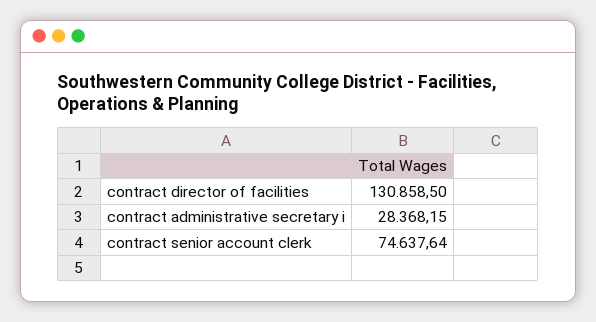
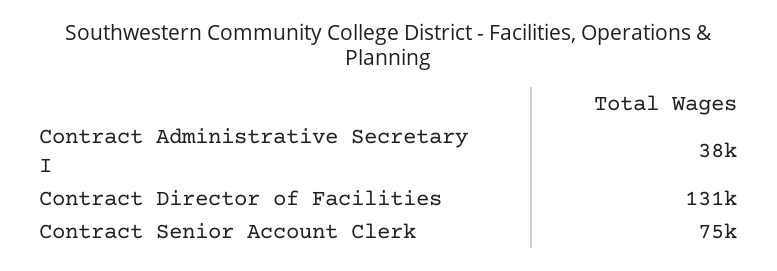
  {
    "contract director of facilities": 130858.5,
-   "contract administrative secretary i": 28368.15,
+   "contract administrative secretary i": 38000,
    "contract senior account clerk": 74637.64
  }

